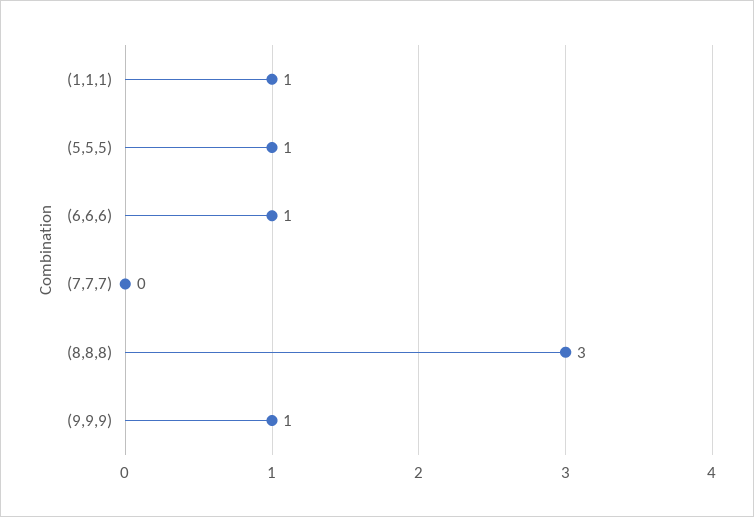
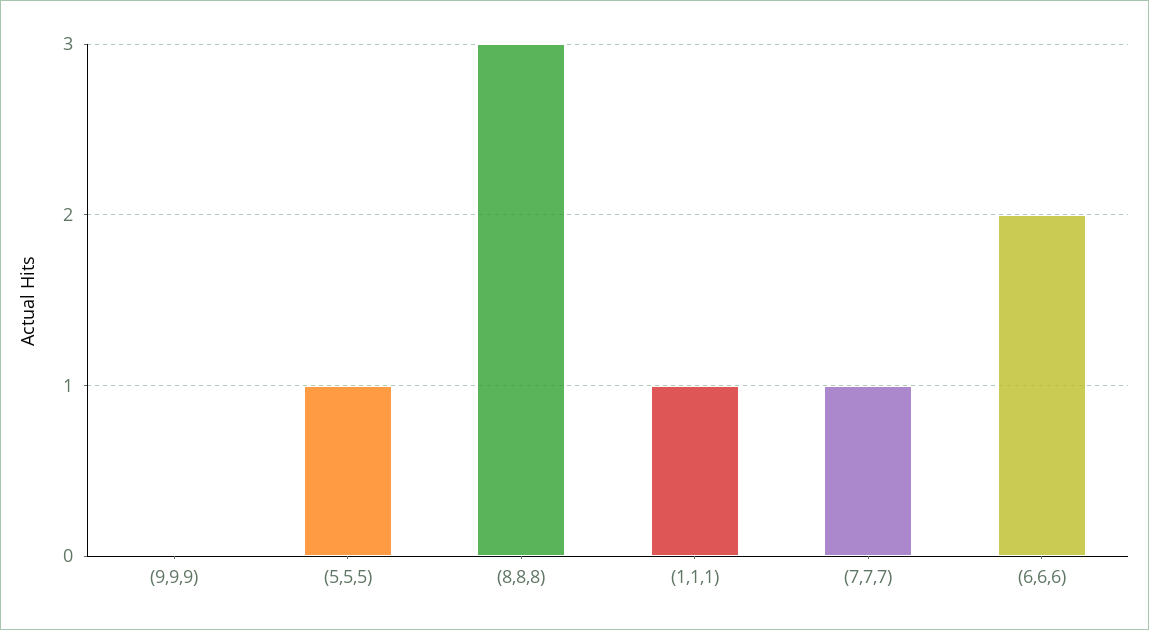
  {
    "(1,1,1)": 1,
    "(5,5,5)": 1,
-   "(6,6,6)": 1,
+   "(6,6,6)": 2,
-   "(7,7,7)": 0,
+   "(7,7,7)": 1,
    "(8,8,8)": 3,
-   "(9,9,9)": 1
+   "(9,9,9)": 0
  }

